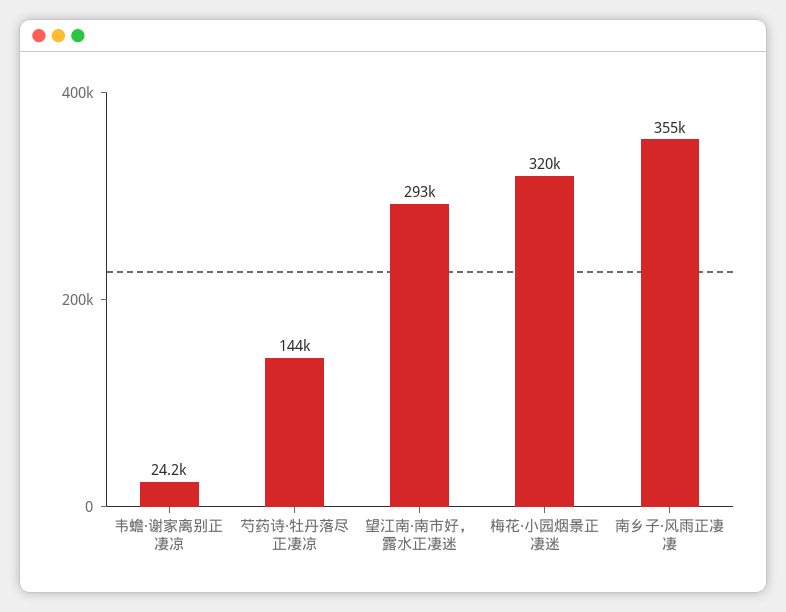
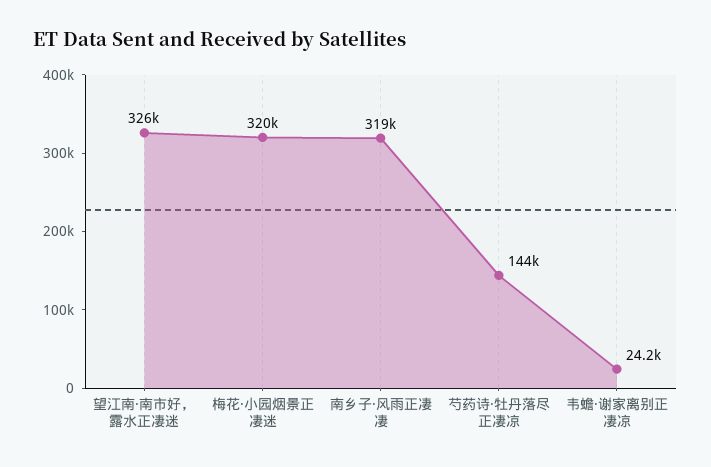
  {
    "韦蟾·谢家离别正凄凉": 24200,
    "芍药诗·牡丹落尽正凄凉": 144000,
-   "望江南·南市好，露水正凄迷": 293000,
+   "望江南·南市好，露水正凄迷": 326000,
    "梅花·小园烟景正凄迷": 320000,
-   "南乡子·风雨正凄凄": 355000
+   "南乡子·风雨正凄凄": 319000
  }

